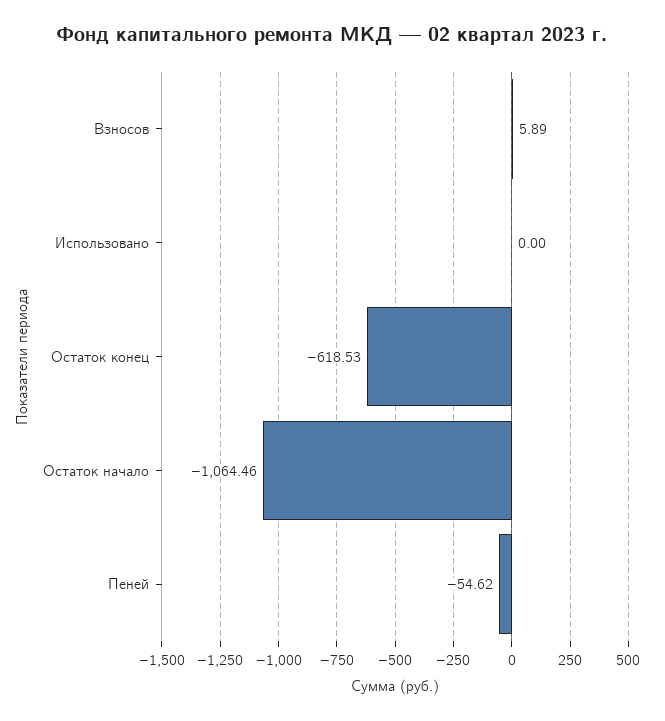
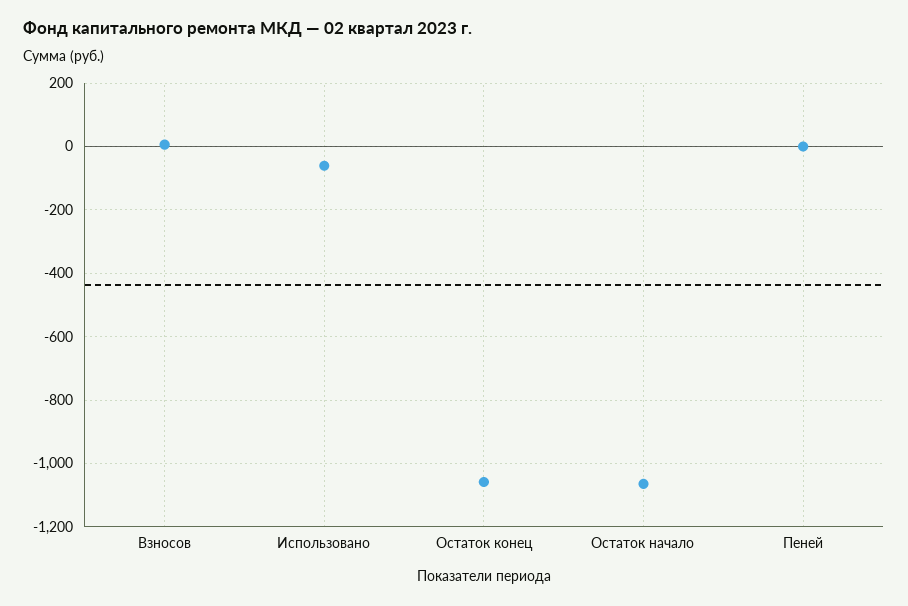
  {
    "Взносов": 5.89,
-   "Использовано": 0,
+   "Использовано": -60,
-   "Остаток конец": -618.53,
+   "Остаток конец": -1060,
    "Остаток начало": -1064.46,
-   "Пеней": -54.62
+   "Пеней": 0
  }

